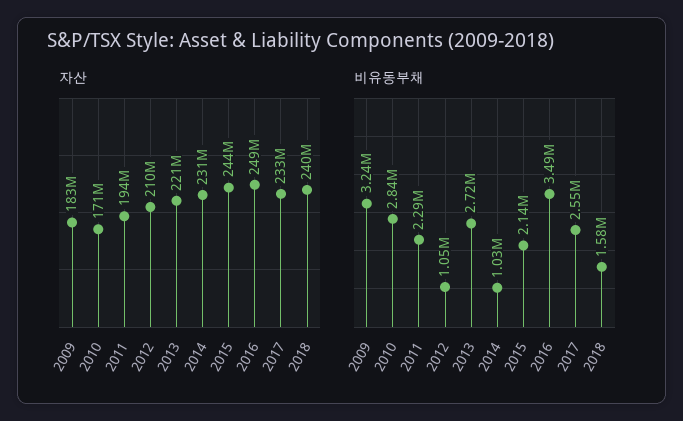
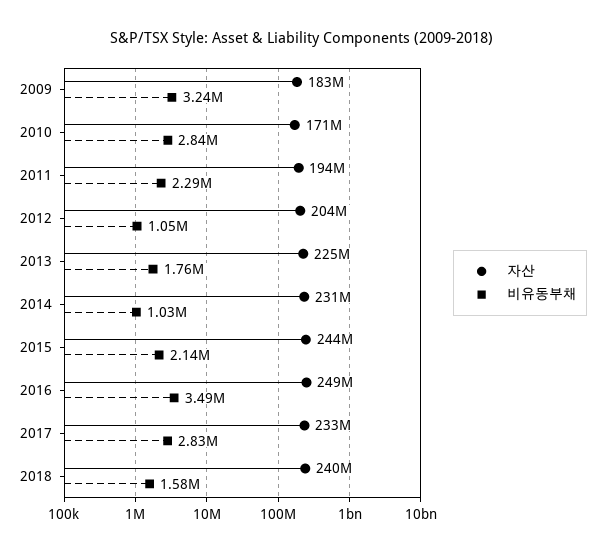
  {
    "자산": {
      "2009": 183000000,
      "2010": 171000000,
      "2011": 194000000,
-     "2012": 210000000,
+     "2012": 204000000,
-     "2013": 221000000,
+     "2013": 225000000,
      "2014": 231000000,
      "2015": 244000000,
      "2016": 249000000,
      "2017": 233000000,
      "2018": 240000000
    },
    "비유동부채": {
      "2009": 3240000,
      "2010": 2840000,
      "2011": 2290000,
      "2012": 1050000,
-     "2013": 2720000,
+     "2013": 1760000,
      "2014": 1030000,
      "2015": 2140000,
      "2016": 3490000,
-     "2017": 2550000,
+     "2017": 2830000,
      "2018": 1580000
    }
  }

